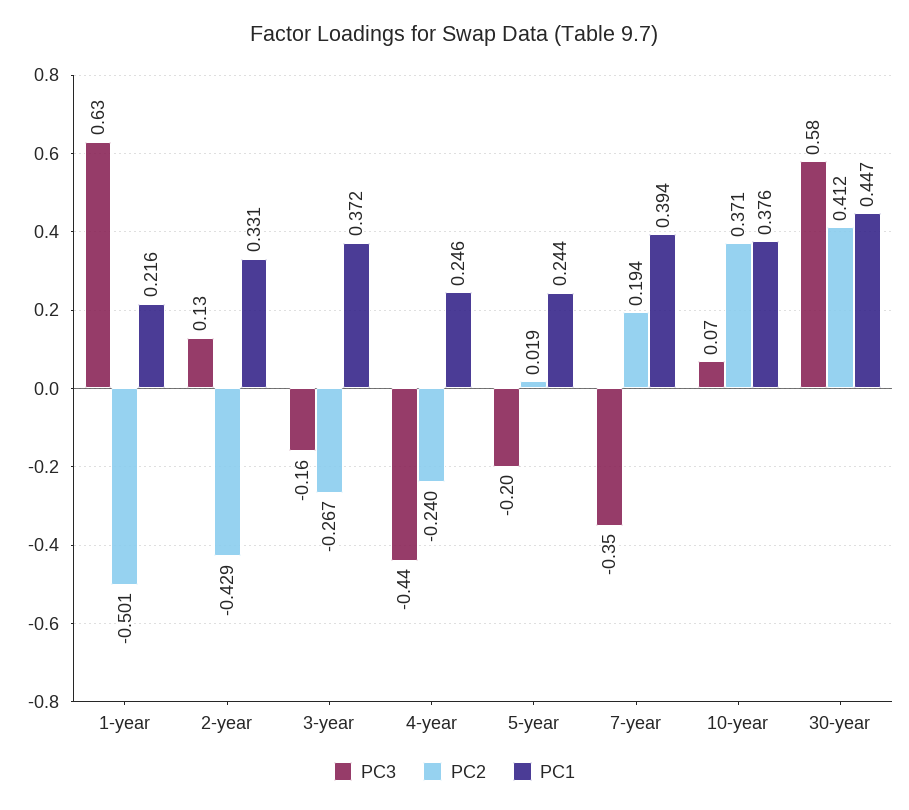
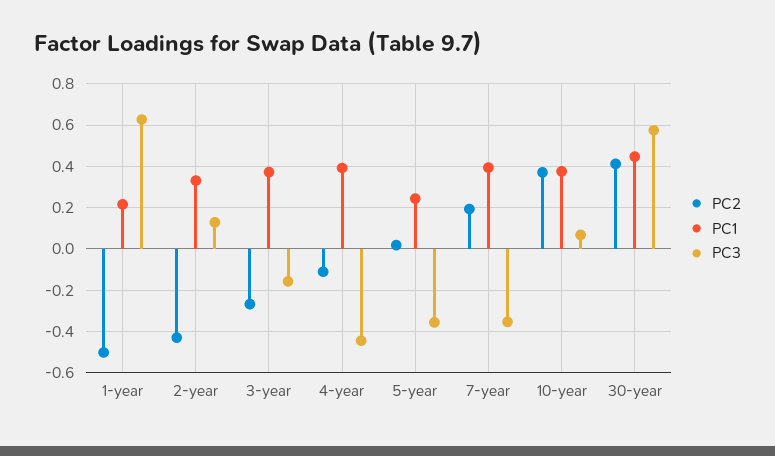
  {
    "PC3": {
      "1-year": 0.63,
      "2-year": 0.13,
      "3-year": -0.16,
      "4-year": -0.44,
-     "5-year": -0.2,
+     "5-year": -0.35,
      "7-year": -0.35,
      "10-year": 0.07,
      "30-year": 0.58
    },
    "PC2": {
      "1-year": -0.501,
      "2-year": -0.429,
      "3-year": -0.267,
-     "4-year": -0.24,
+     "4-year": -0.1,
      "5-year": 0.019,
      "7-year": 0.194,
      "10-year": 0.371,
      "30-year": 0.412
    },
    "PC1": {
      "1-year": 0.216,
      "2-year": 0.331,
      "3-year": 0.372,
-     "4-year": 0.246,
+     "4-year": 0.4,
      "5-year": 0.244,
      "7-year": 0.394,
      "10-year": 0.376,
      "30-year": 0.447
    }
  }

